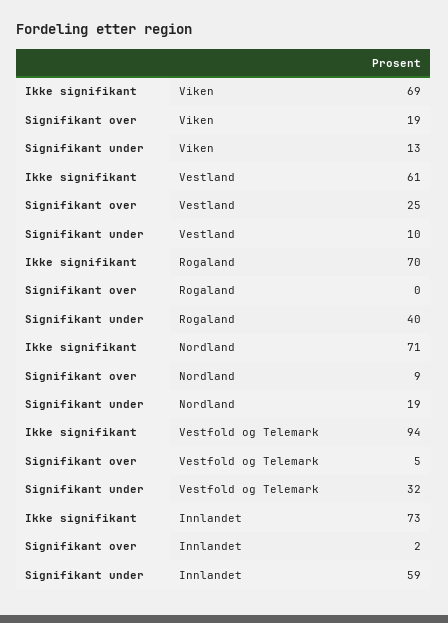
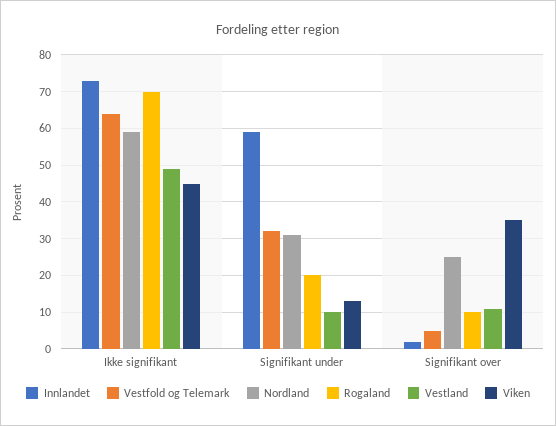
  {
    "Viken": {
-     "Ikke signifikant": 69,
+     "Ikke signifikant": 45,
-     "Signifikant over": 19,
+     "Signifikant over": 35,
      "Signifikant under": 13
    },
    "Vestland": {
-     "Ikke signifikant": 61,
+     "Ikke signifikant": 50,
-     "Signifikant over": 25,
+     "Signifikant over": 10,
      "Signifikant under": 10
    },
    "Rogaland": {
      "Ikke signifikant": 70,
-     "Signifikant over": 0,
+     "Signifikant over": 10,
-     "Signifikant under": 40
+     "Signifikant under": 20
    },
    "Nordland": {
-     "Ikke signifikant": 71,
+     "Ikke signifikant": 60,
-     "Signifikant over": 9,
+     "Signifikant over": 25,
-     "Signifikant under": 19
+     "Signifikant under": 30
    },
    "Vestfold og Telemark": {
-     "Ikke signifikant": 94,
+     "Ikke signifikant": 65,
      "Signifikant over": 5,
      "Signifikant under": 32
    },
    "Innlandet": {
      "Ikke signifikant": 73,
      "Signifikant over": 2,
      "Signifikant under": 59
    }
  }

